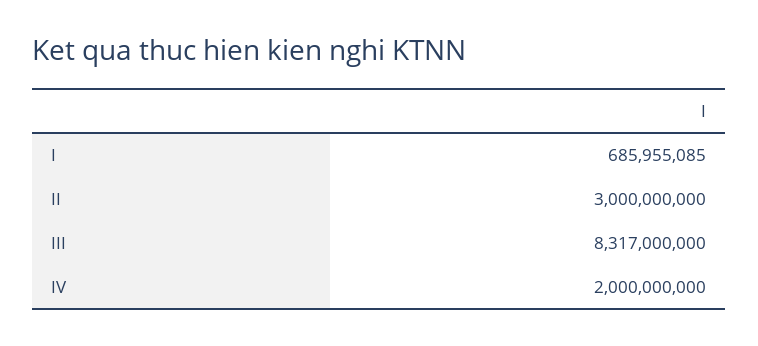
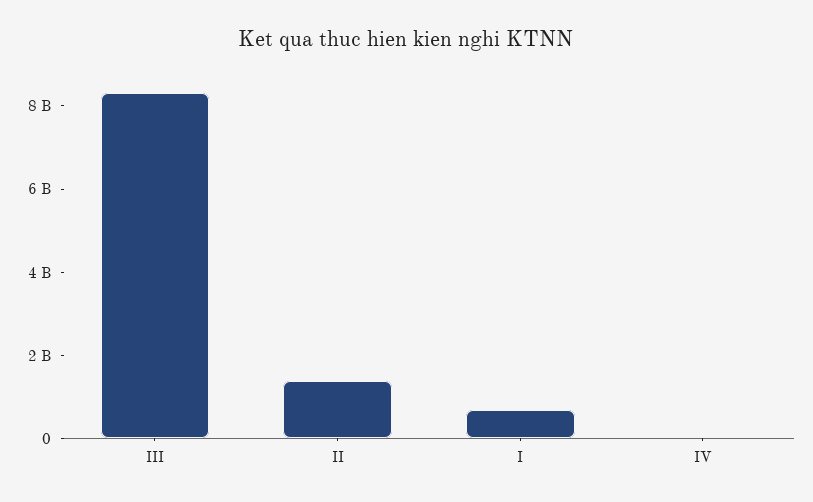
  {
    "I": 685955085,
-   "II": 3000000000,
+   "II": 1500000000,
    "III": 8317000000,
-   "IV": 2000000000
+   "IV": 0
  }

